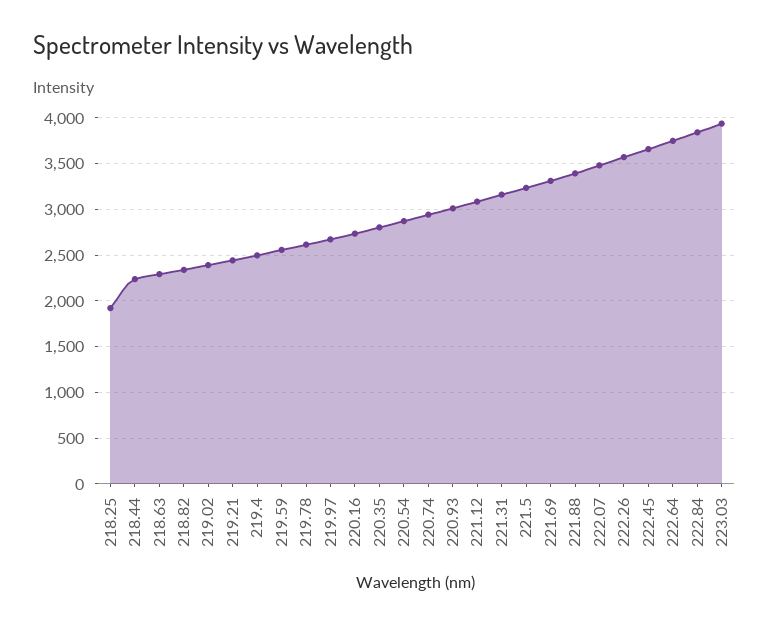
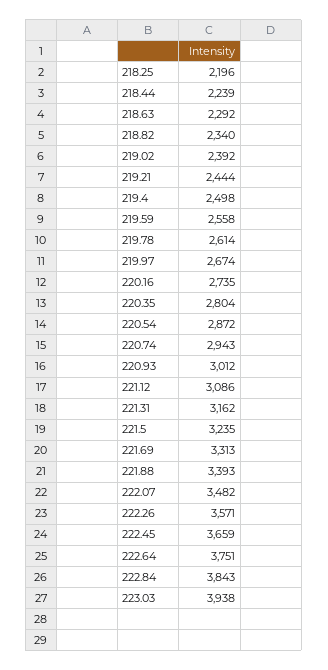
  {
-   "218.25": 1900,
+   "218.25": 2196,
    "218.44": 2239,
    "218.63": 2292,
    "218.82": 2340,
    "219.02": 2392,
    "219.21": 2444,
    "219.4": 2498,
    "219.59": 2558,
    "219.78": 2614,
    "219.97": 2674,
    "220.16": 2735,
    "220.35": 2804,
    "220.54": 2872,
    "220.74": 2943,
    "220.93": 3012,
    "221.12": 3086,
    "221.31": 3162,
    "221.5": 3235,
    "221.69": 3313,
    "221.88": 3393,
    "222.07": 3482,
    "222.26": 3571,
    "222.45": 3659,
    "222.64": 3751,
    "222.84": 3843,
    "223.03": 3938
  }

